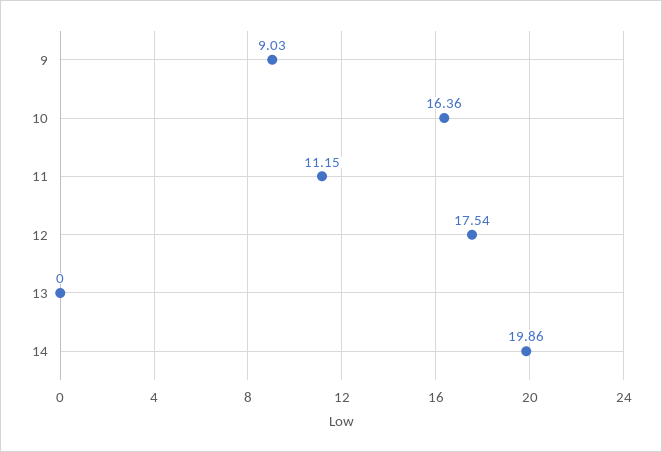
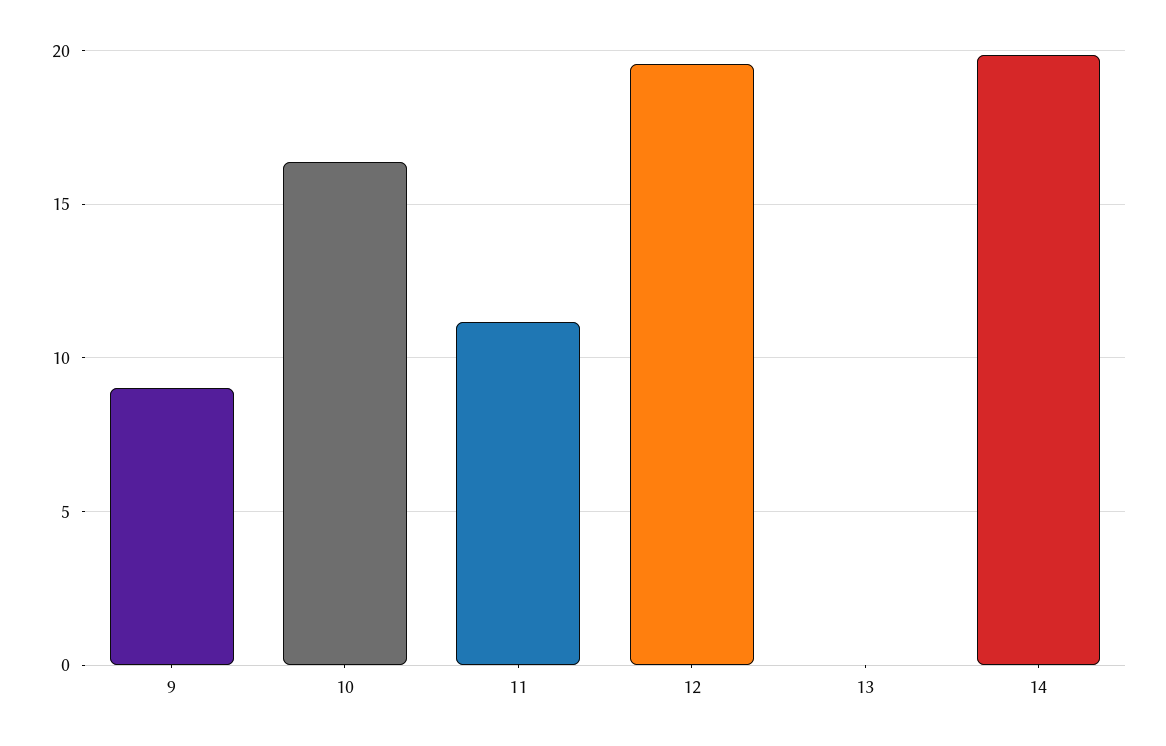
  {
    "9": 9.03,
    "10": 16.36,
    "11": 11.15,
-   "12": 17.54,
+   "12": 19.5,
    "13": 0,
    "14": 19.86
  }

